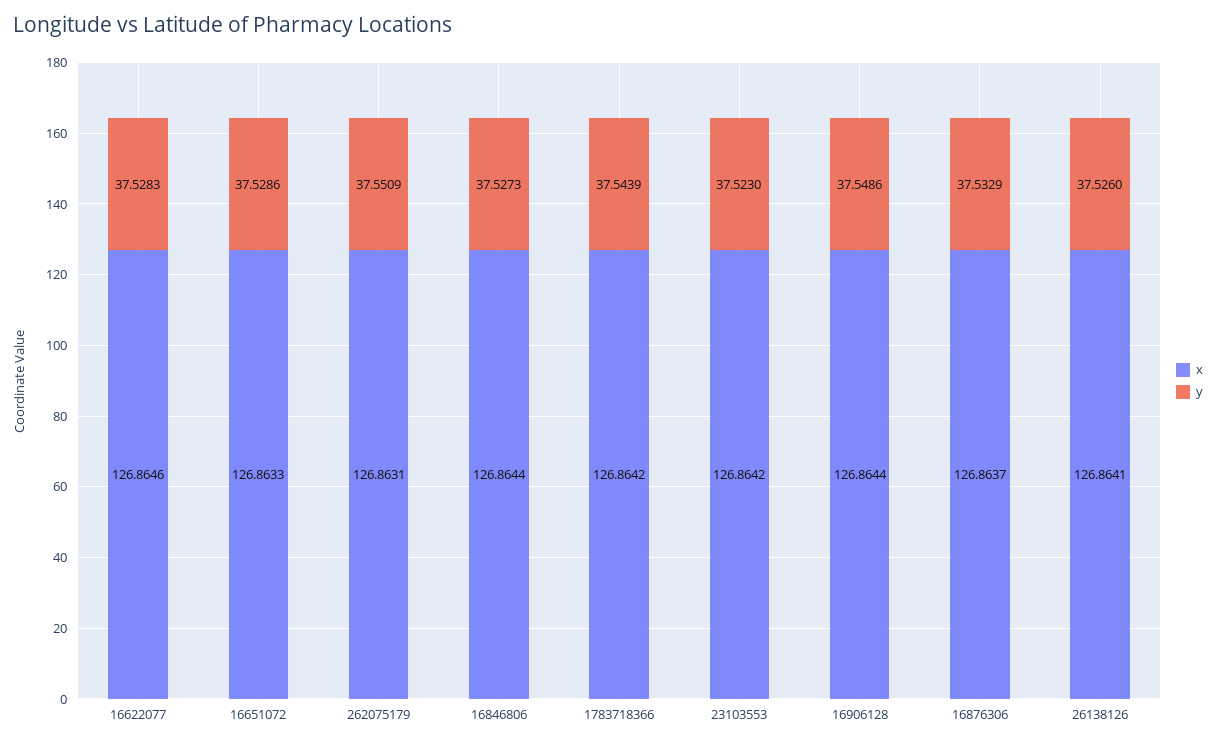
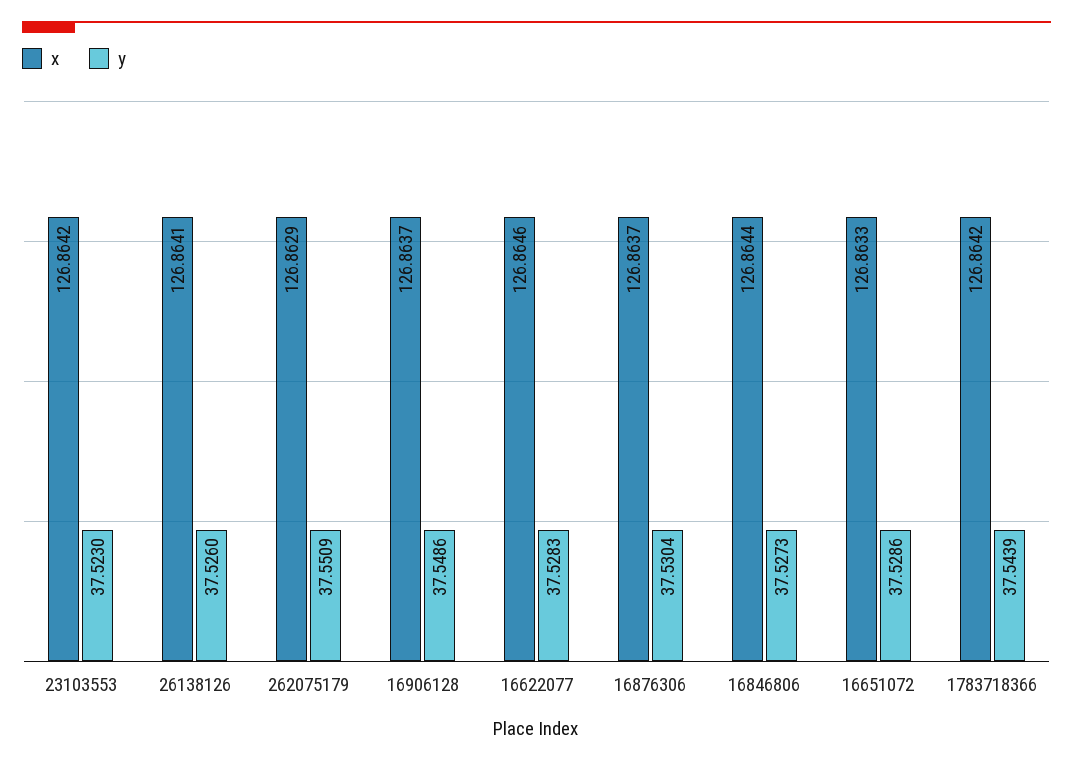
  {
    "x": {
      "16622077": 126.8646,
      "16651072": 126.8633,
-     "262075179": 126.8631,
+     "262075179": 126.8629,
      "16846806": 126.8644,
      "1783718366": 126.8642,
      "23103553": 126.8642,
-     "16906128": 126.8644,
+     "16906128": 126.8637,
      "16876306": 126.8637,
      "26138126": 126.8641
    },
    "y": {
      "16622077": 37.5283,
      "16651072": 37.5286,
      "262075179": 37.5509,
      "16846806": 37.5273,
      "1783718366": 37.5439,
      "23103553": 37.523,
      "16906128": 37.5486,
-     "16876306": 37.5329,
+     "16876306": 37.5304,
      "26138126": 37.526
    }
  }

